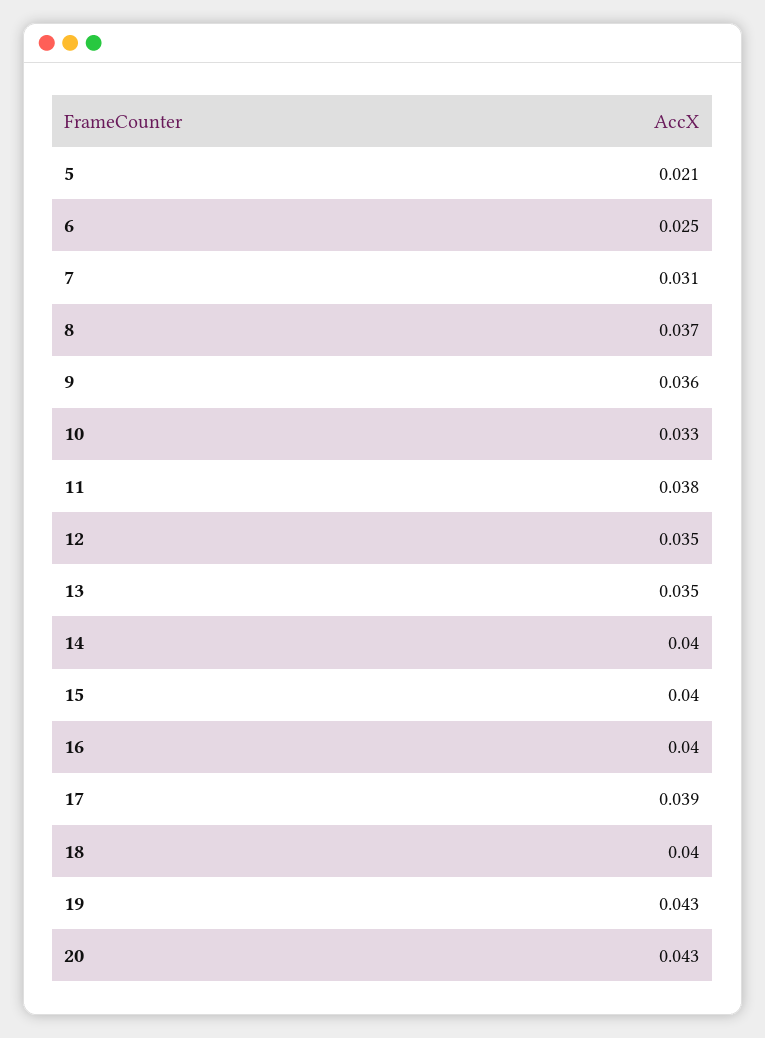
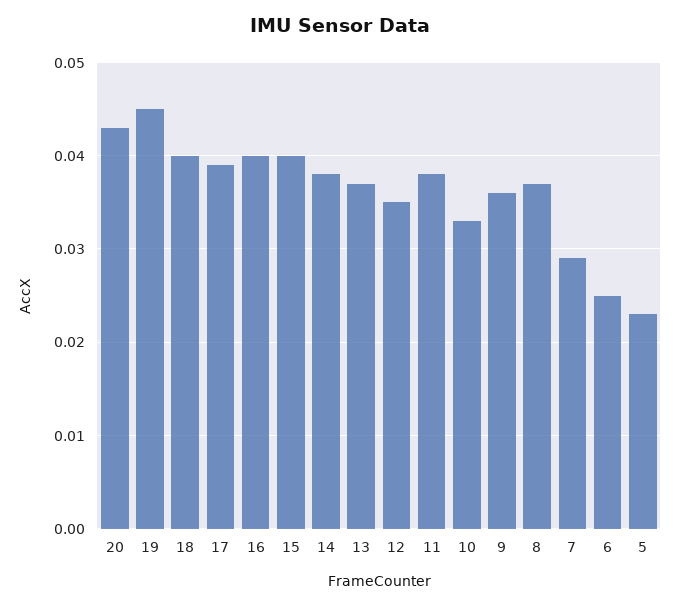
  {
-   "5": 0.021,
+   "5": 0.023,
    "6": 0.025,
-   "7": 0.031,
+   "7": 0.029,
    "8": 0.037,
    "9": 0.036,
    "10": 0.033,
    "11": 0.038,
    "12": 0.035,
-   "13": 0.035,
+   "13": 0.037,
-   "14": 0.04,
+   "14": 0.038,
    "15": 0.04,
    "16": 0.04,
    "17": 0.039,
    "18": 0.04,
-   "19": 0.043,
+   "19": 0.045,
    "20": 0.043
  }

